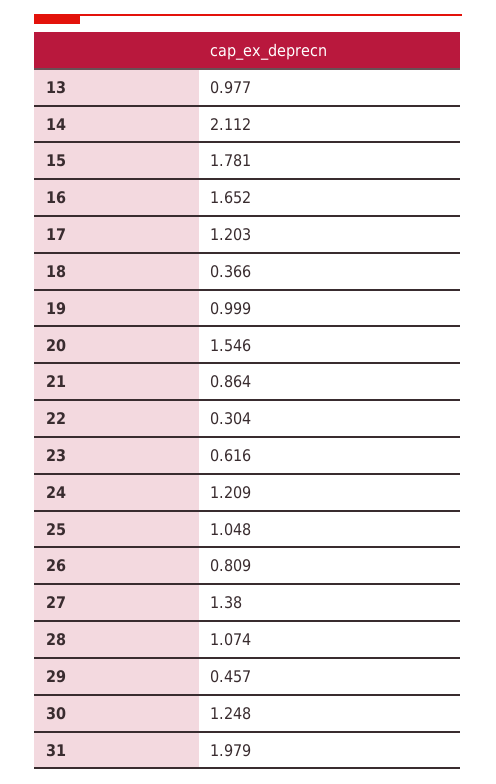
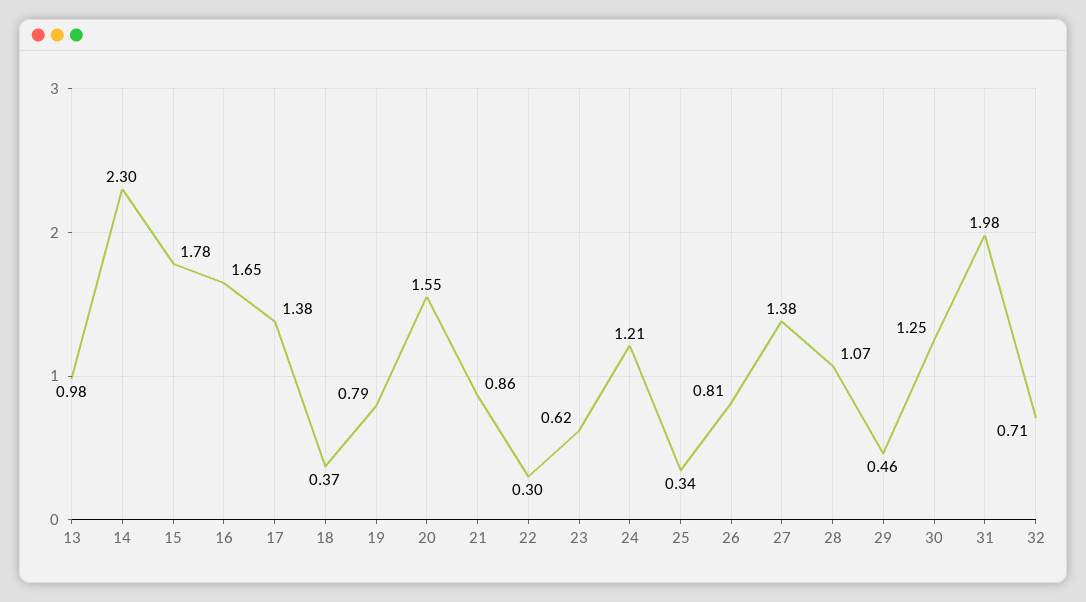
  {
    "13": 0.977,
-   "14": 2.112,
+   "14": 2.3,
    "15": 1.781,
    "16": 1.652,
-   "17": 1.203,
+   "17": 1.38,
    "18": 0.366,
-   "19": 0.999,
+   "19": 0.79,
    "20": 1.546,
    "21": 0.864,
    "22": 0.304,
    "23": 0.616,
    "24": 1.209,
-   "25": 1.048,
+   "25": 0.34,
    "26": 0.809,
    "27": 1.38,
    "28": 1.074,
    "29": 0.457,
    "30": 1.248,
-   "31": 1.979
+   "31": 1.979,
+   "32": 0.71
  }

